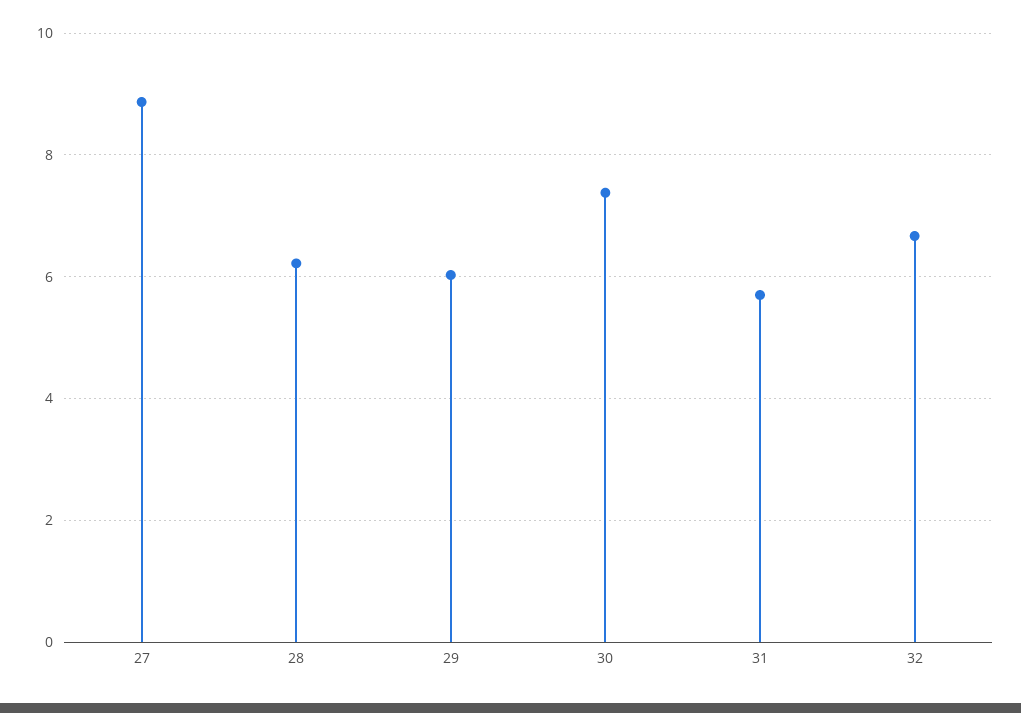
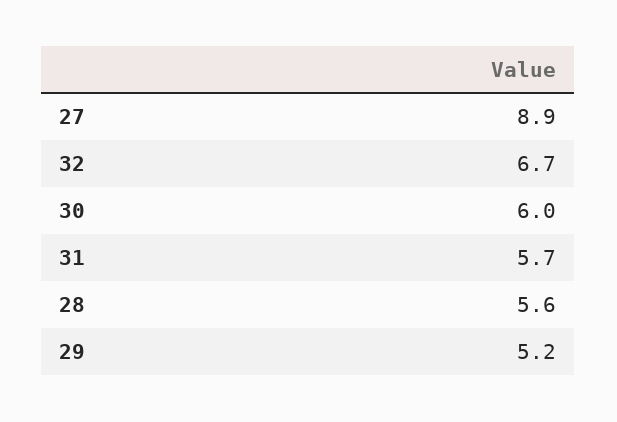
  {
    "27": 8.9,
-   "28": 6.2,
+   "28": 5.6,
-   "29": 6,
+   "29": 5.2,
-   "30": 7.4,
+   "30": 6,
    "31": 5.7,
    "32": 6.7
  }

